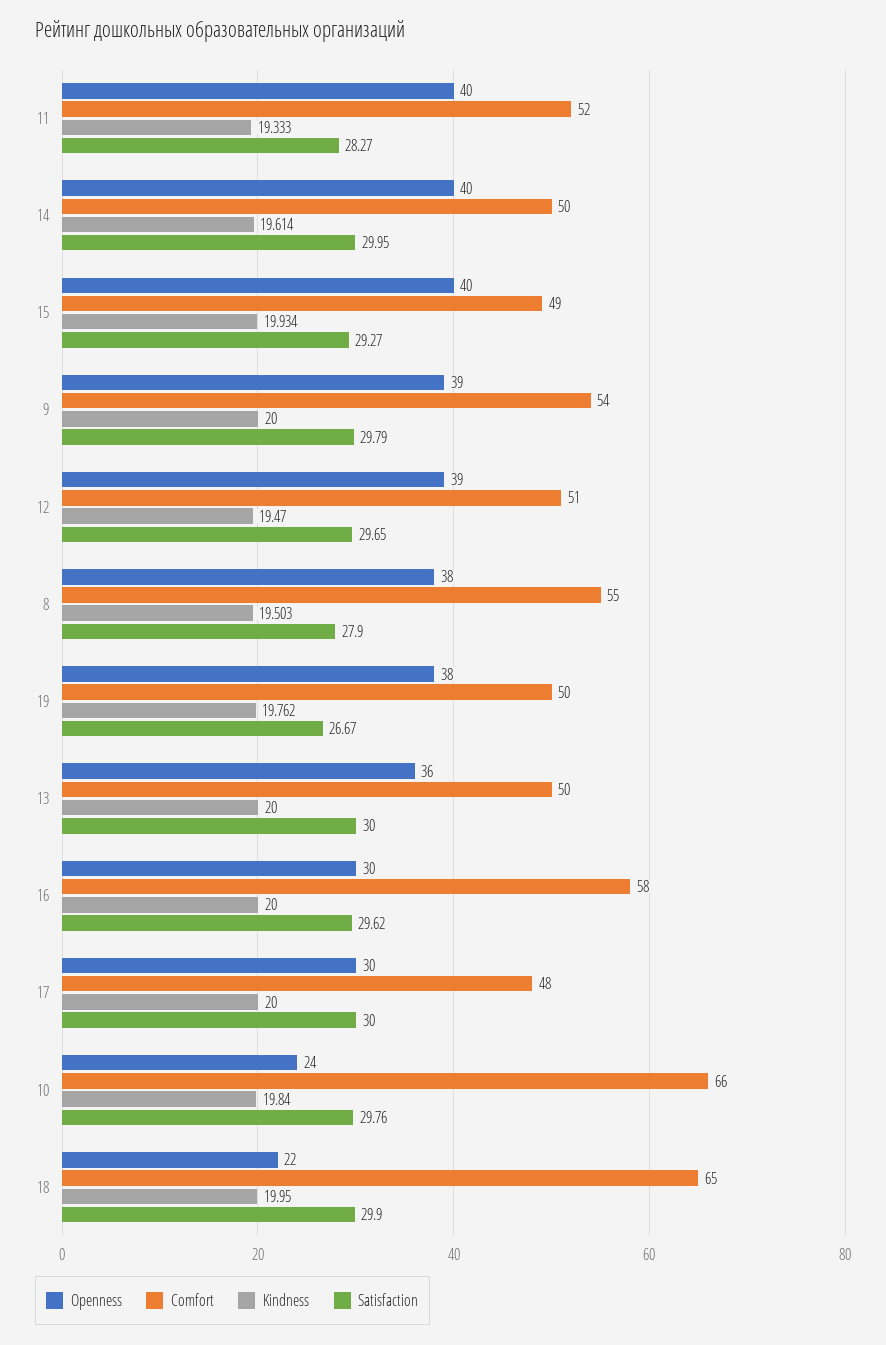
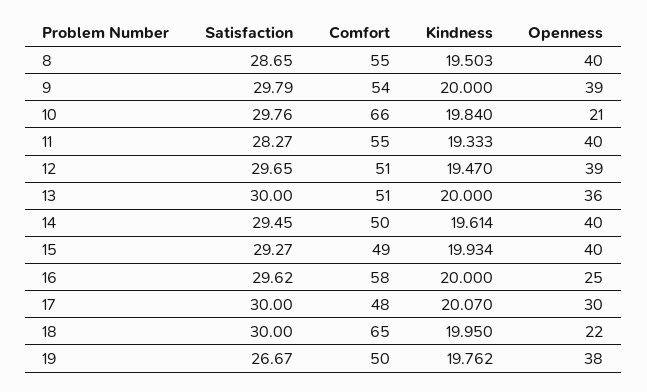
  {
    "Openness": {
      "11": 40,
      "14": 40,
      "15": 40,
      "9": 39,
      "12": 39,
-     "8": 38,
+     "8": 40,
      "19": 38,
      "13": 36,
-     "16": 30,
+     "16": 25,
      "17": 30,
-     "10": 24,
+     "10": 21,
      "18": 22
    },
    "Comfort": {
-     "11": 52,
+     "11": 55,
      "14": 50,
      "15": 49,
      "9": 54,
      "12": 51,
      "8": 55,
      "19": 50,
-     "13": 50,
+     "13": 51,
      "16": 58,
      "17": 48,
      "10": 66,
      "18": 65
    },
    "Kindness": {
      "11": 19.333,
      "14": 19.614,
      "15": 19.934,
      "9": 20,
      "12": 19.47,
      "8": 19.503,
      "19": 19.762,
      "13": 20,
      "16": 20,
-     "17": 20,
+     "17": 20.07,
      "10": 19.84,
      "18": 19.95
    },
    "Satisfaction": {
      "11": 28.27,
-     "14": 29.95,
+     "14": 29.45,
      "15": 29.27,
      "9": 29.79,
      "12": 29.65,
-     "8": 27.9,
+     "8": 28.65,
      "19": 26.67,
      "13": 30,
      "16": 29.62,
      "17": 30,
      "10": 29.76,
-     "18": 29.9
+     "18": 30
    }
  }

